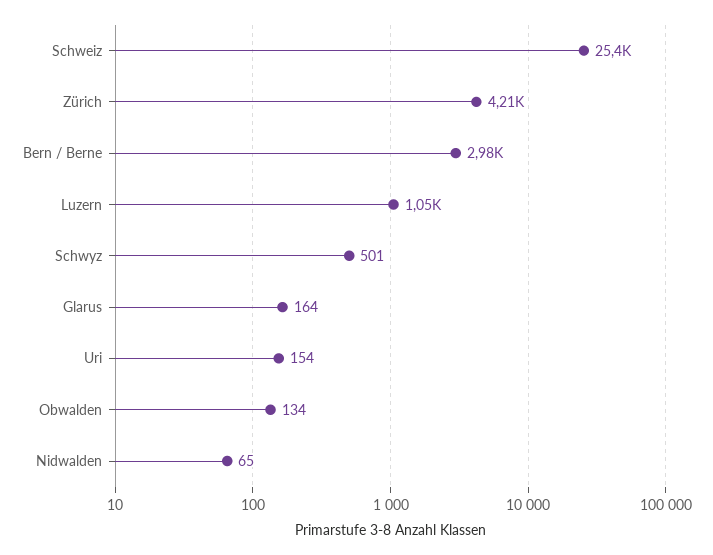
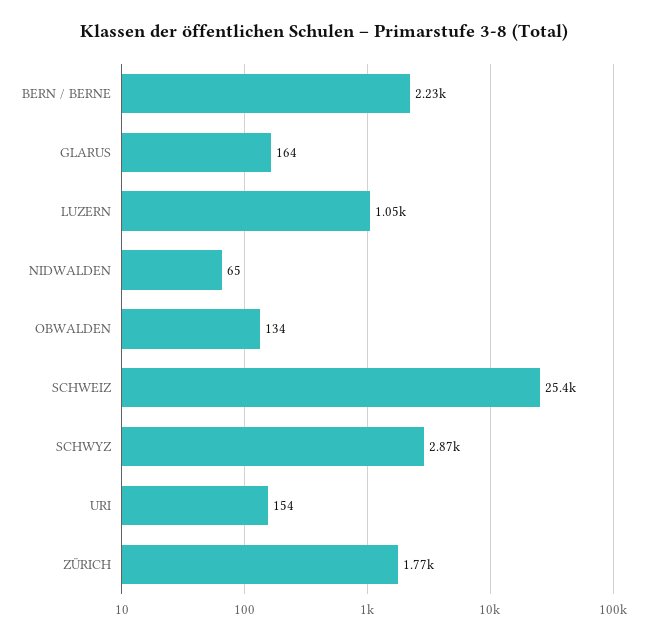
  {
    "Schweiz": 25400,
-   "Zürich": 4210,
+   "Zürich": 1770,
-   "Bern / Berne": 2980,
+   "Bern / Berne": 2230,
    "Luzern": 1050,
-   "Schwyz": 501,
+   "Schwyz": 2870,
    "Glarus": 164,
    "Uri": 154,
    "Obwalden": 134,
    "Nidwalden": 65
  }

